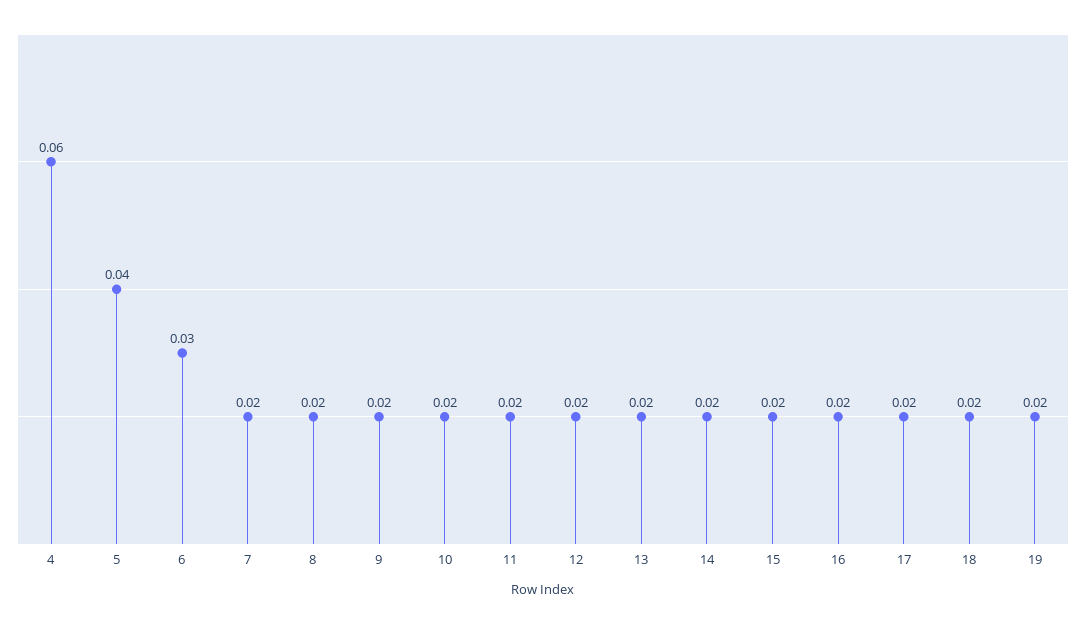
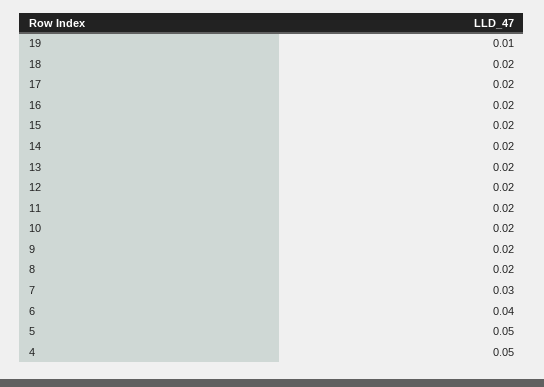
  {
-   "4": 0.06,
+   "4": 0.05,
-   "5": 0.04,
+   "5": 0.05,
-   "6": 0.03,
+   "6": 0.04,
-   "7": 0.02,
+   "7": 0.03,
    "8": 0.02,
    "9": 0.02,
    "10": 0.02,
    "11": 0.02,
    "12": 0.02,
    "13": 0.02,
    "14": 0.02,
    "15": 0.02,
    "16": 0.02,
    "17": 0.02,
    "18": 0.02,
-   "19": 0.02
+   "19": 0.01
  }

